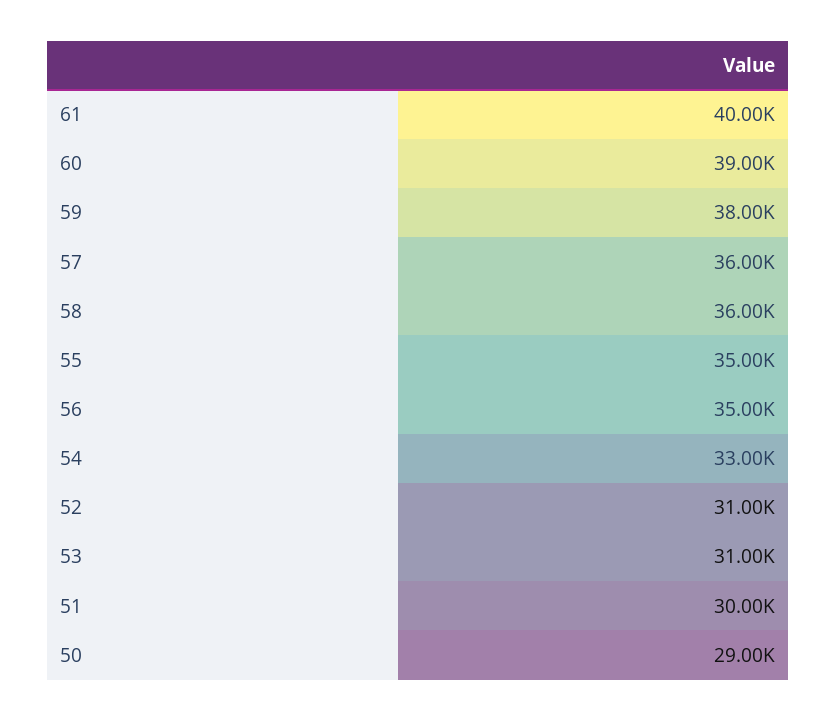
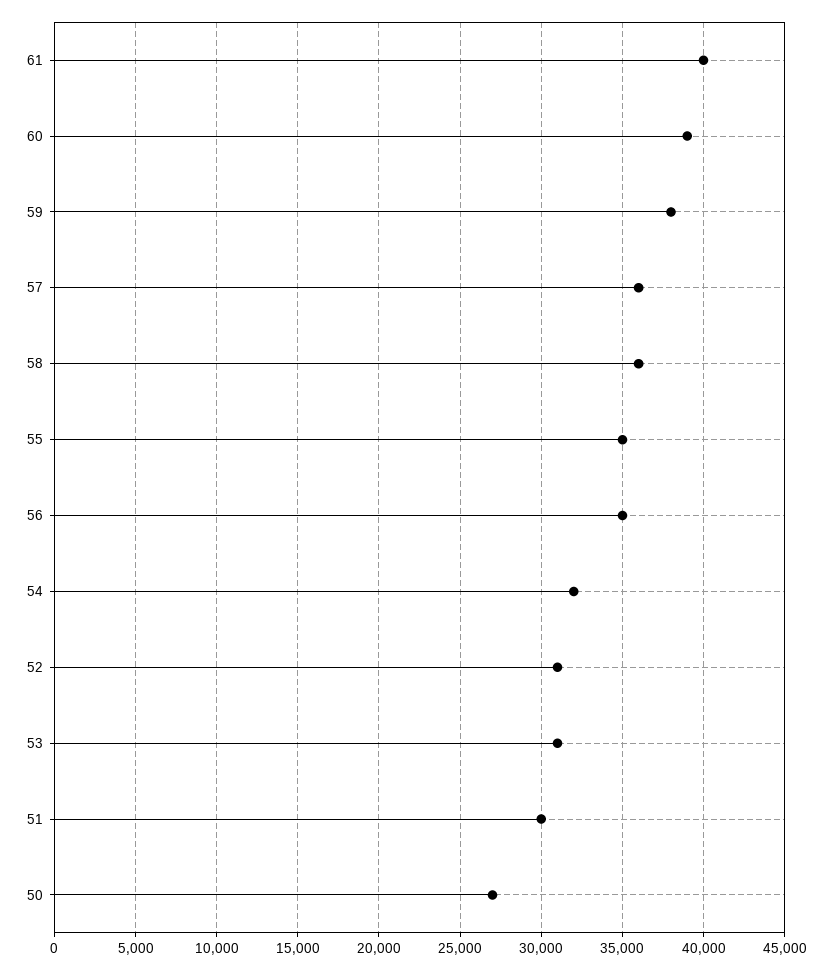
  {
    "61": 40000,
    "60": 39000,
    "59": 38000,
    "57": 36000,
    "58": 36000,
    "55": 35000,
    "56": 35000,
-   "54": 33000,
+   "54": 32000,
    "52": 31000,
    "53": 31000,
    "51": 30000,
-   "50": 29000
+   "50": 27000
  }

